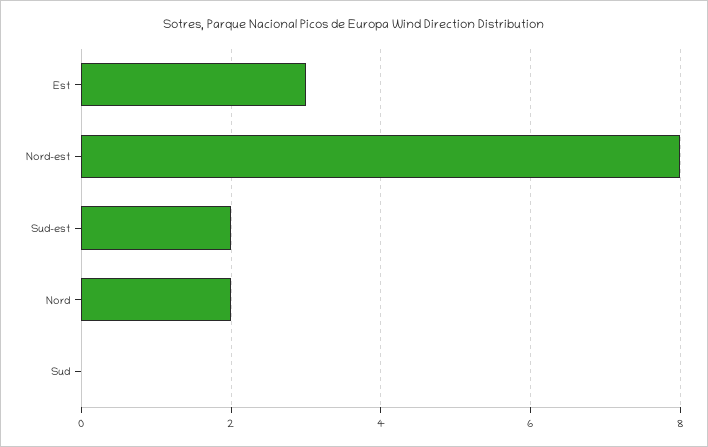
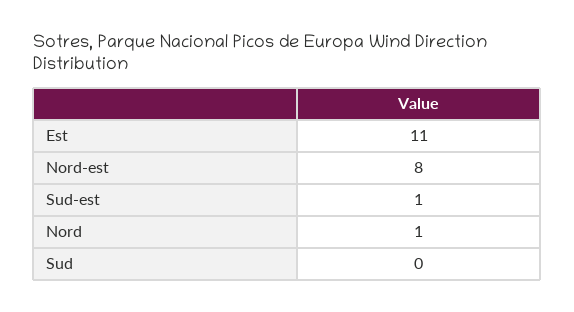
  {
-   "Est": 3,
+   "Est": 11,
    "Nord-est": 8,
-   "Sud-est": 2,
+   "Sud-est": 1,
-   "Nord": 2,
+   "Nord": 1,
    "Sud": 0
  }

